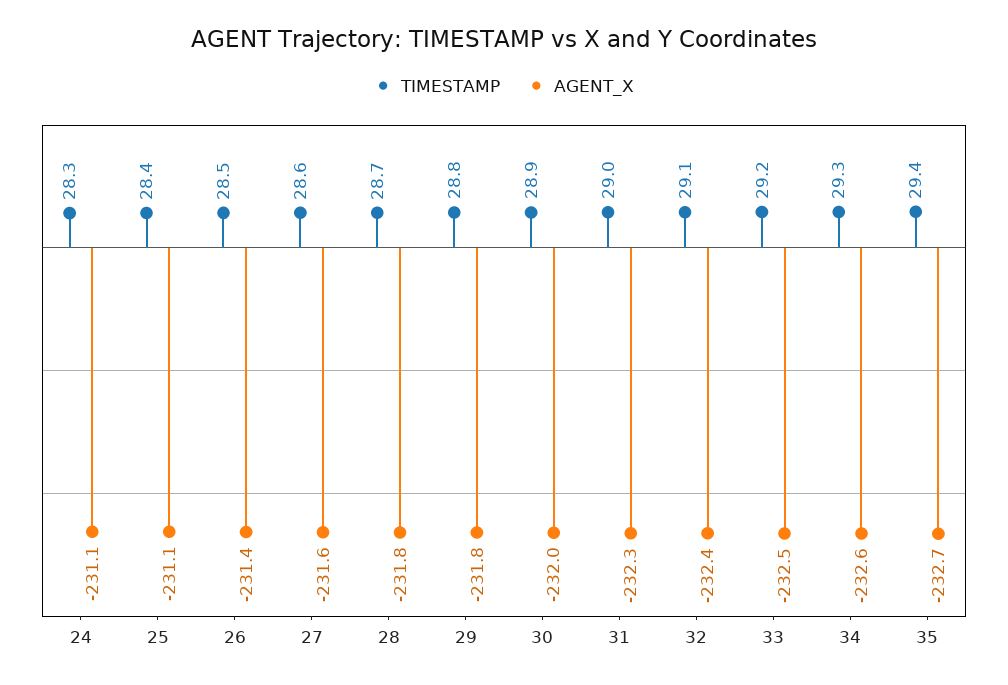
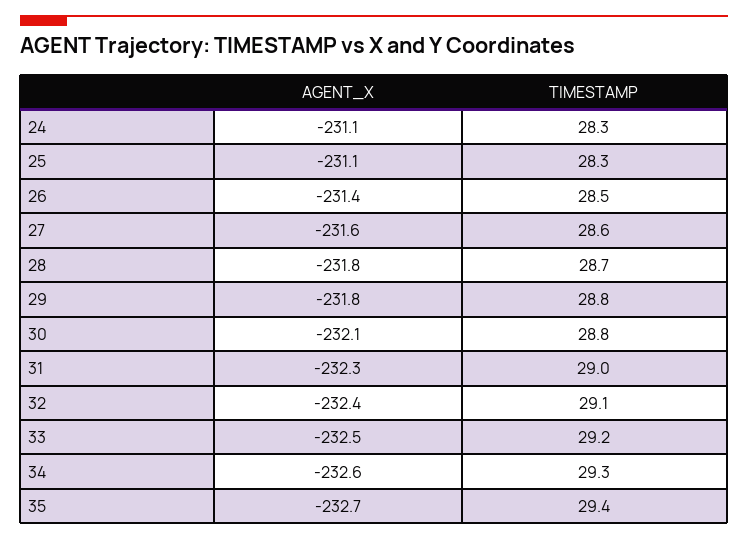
  {
    "TIMESTAMP": {
      "24": 28.3,
-     "25": 28.4,
+     "25": 28.3,
      "26": 28.5,
      "27": 28.6,
      "28": 28.7,
      "29": 28.8,
-     "30": 28.9,
+     "30": 28.8,
      "31": 29,
      "32": 29.1,
      "33": 29.2,
      "34": 29.3,
      "35": 29.4
    },
    "AGENT_X": {
      "24": -231.1,
      "25": -231.1,
      "26": -231.4,
      "27": -231.6,
      "28": -231.8,
      "29": -231.8,
-     "30": -232,
+     "30": -232.1,
      "31": -232.3,
      "32": -232.4,
      "33": -232.5,
      "34": -232.6,
      "35": -232.7
    }
  }

